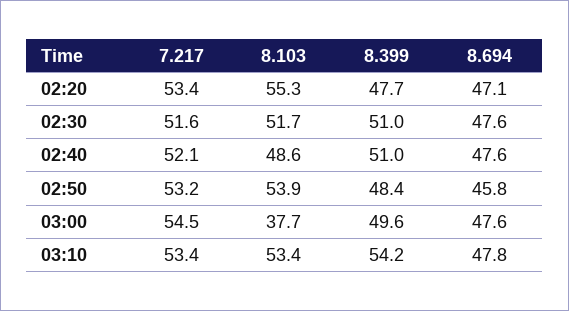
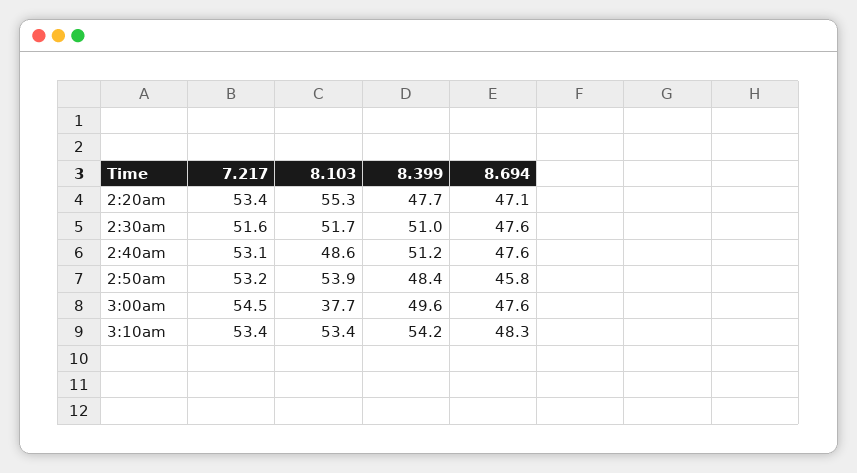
  {
    "7.217": {
      "02:20": 53.4,
      "02:30": 51.6,
-     "02:40": 52.1,
+     "02:40": 53.1,
      "02:50": 53.2,
      "03:00": 54.5,
      "03:10": 53.4
    },
    "8.103": {
      "02:20": 55.3,
      "02:30": 51.7,
      "02:40": 48.6,
      "02:50": 53.9,
      "03:00": 37.7,
      "03:10": 53.4
    },
    "8.399": {
      "02:20": 47.7,
      "02:30": 51,
-     "02:40": 51,
+     "02:40": 51.2,
      "02:50": 48.4,
      "03:00": 49.6,
      "03:10": 54.2
    },
    "8.694": {
      "02:20": 47.1,
      "02:30": 47.6,
      "02:40": 47.6,
      "02:50": 45.8,
      "03:00": 47.6,
-     "03:10": 47.8
+     "03:10": 48.3
    }
  }

